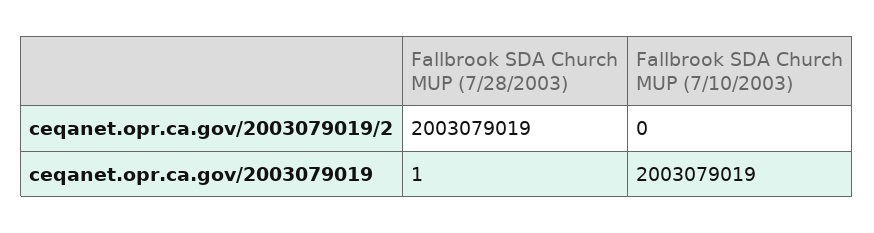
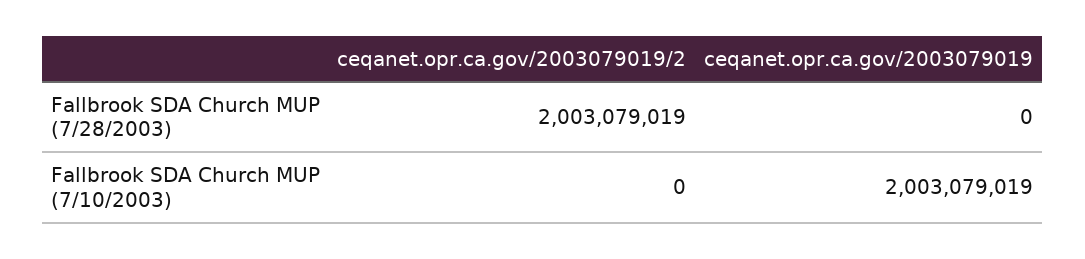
  {
    "Fallbrook SDA Church MUP (7/28/2003)": {
      "ceqanet.opr.ca.gov/2003079019/2": 2003079019,
-     "ceqanet.opr.ca.gov/2003079019": 1
+     "ceqanet.opr.ca.gov/2003079019": 0
    },
    "Fallbrook SDA Church MUP (7/10/2003)": {
      "ceqanet.opr.ca.gov/2003079019/2": 0,
      "ceqanet.opr.ca.gov/2003079019": 2003079019
    }
  }

